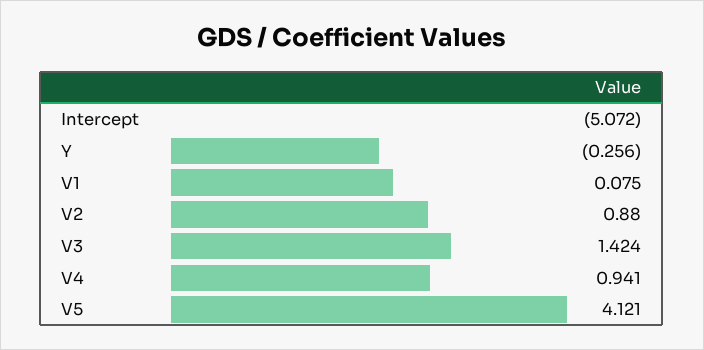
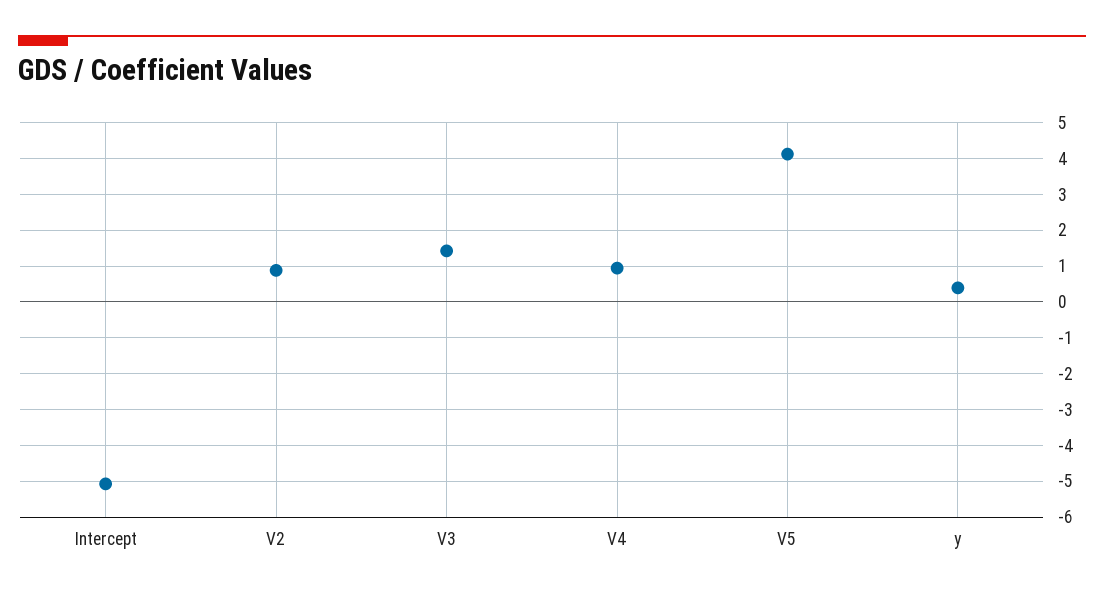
  {
    "Intercept": -5.072,
-   "Y": -0.256,
+   "Y": 0.4,
-   "V1": 0.075,
    "V2": 0.88,
    "V3": 1.424,
    "V4": 0.941,
    "V5": 4.121
  }

